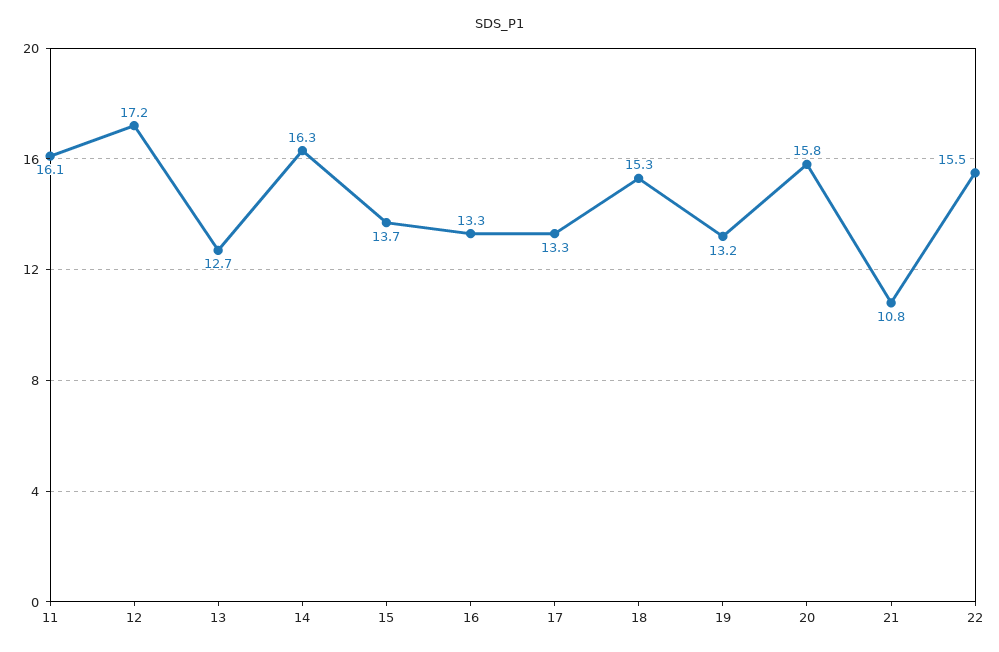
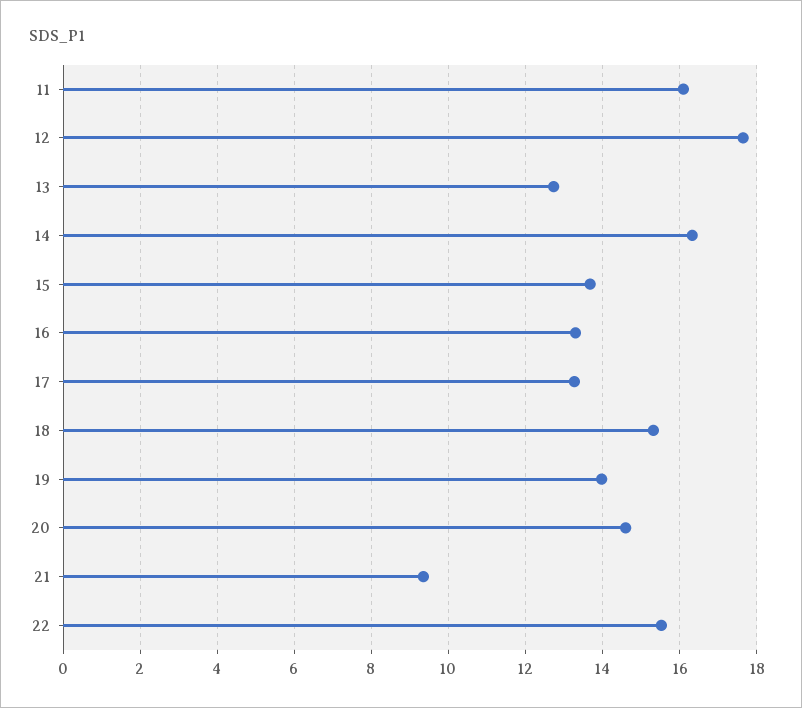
  {
    "11": 16.1,
-   "12": 17.2,
+   "12": 17.6,
    "13": 12.7,
    "14": 16.3,
    "15": 13.7,
    "16": 13.3,
    "17": 13.3,
    "18": 15.3,
-   "19": 13.2,
+   "19": 14,
-   "20": 15.8,
+   "20": 14.6,
-   "21": 10.8,
+   "21": 9.4,
    "22": 15.5
  }

